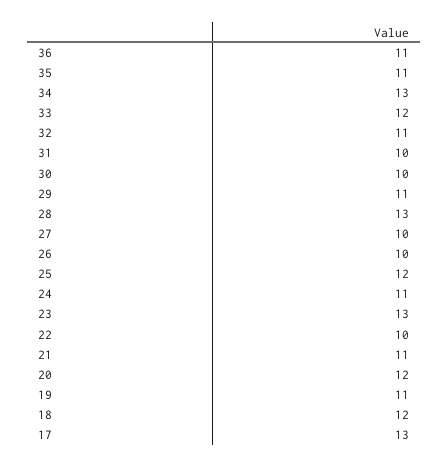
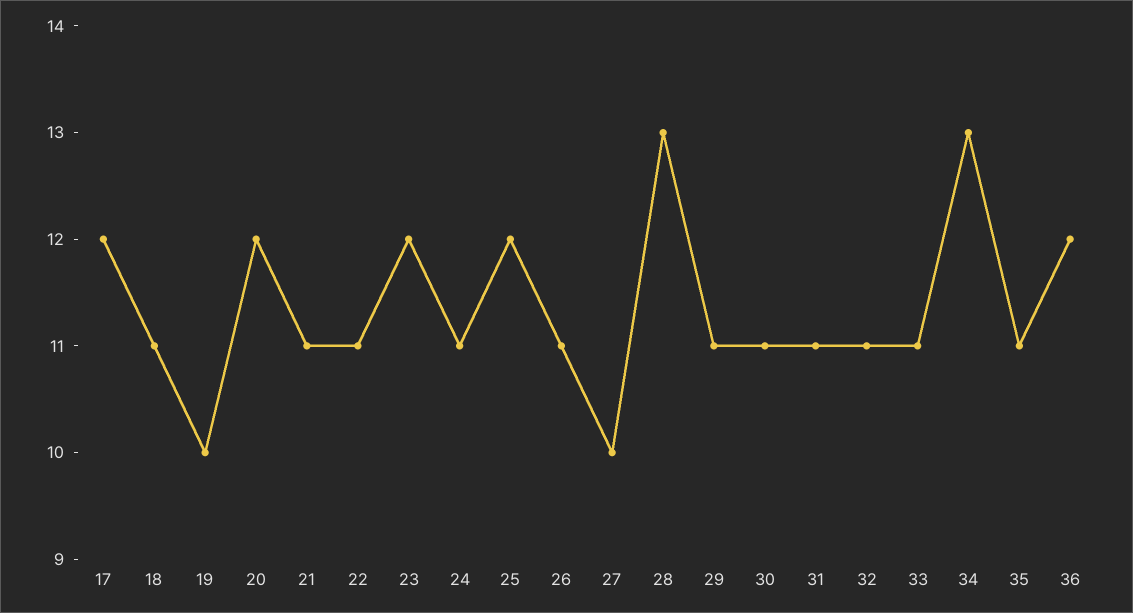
  {
-   "36": 11,
+   "36": 12,
    "35": 11,
    "34": 13,
-   "33": 12,
+   "33": 11,
    "32": 11,
-   "31": 10,
+   "31": 11,
-   "30": 10,
+   "30": 11,
    "29": 11,
    "28": 13,
    "27": 10,
-   "26": 10,
+   "26": 11,
    "25": 12,
    "24": 11,
-   "23": 13,
+   "23": 12,
-   "22": 10,
+   "22": 11,
    "21": 11,
    "20": 12,
-   "19": 11,
+   "19": 10,
-   "18": 12,
+   "18": 11,
-   "17": 13
+   "17": 12
  }

